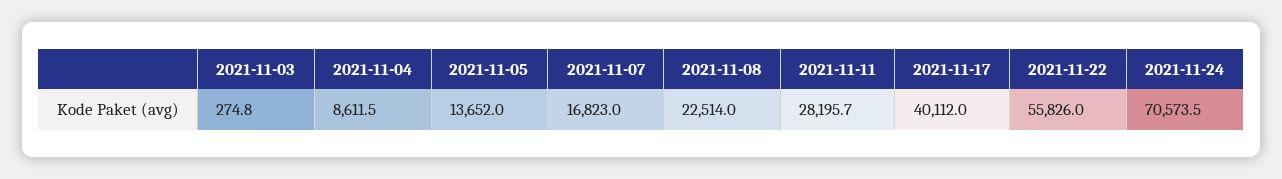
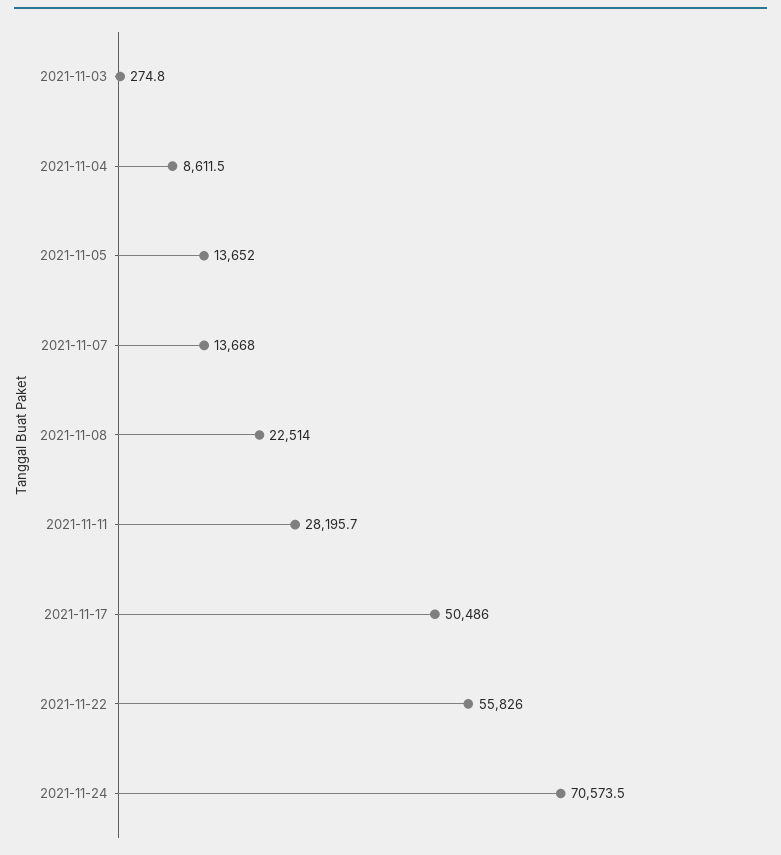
  {
    "2021-11-03": 274.8,
    "2021-11-04": 8611.5,
    "2021-11-05": 13652,
-   "2021-11-07": 16823,
+   "2021-11-07": 13668,
    "2021-11-08": 22514,
    "2021-11-11": 28195.7,
-   "2021-11-17": 40112,
+   "2021-11-17": 50486,
    "2021-11-22": 55826,
    "2021-11-24": 70573.5
  }

